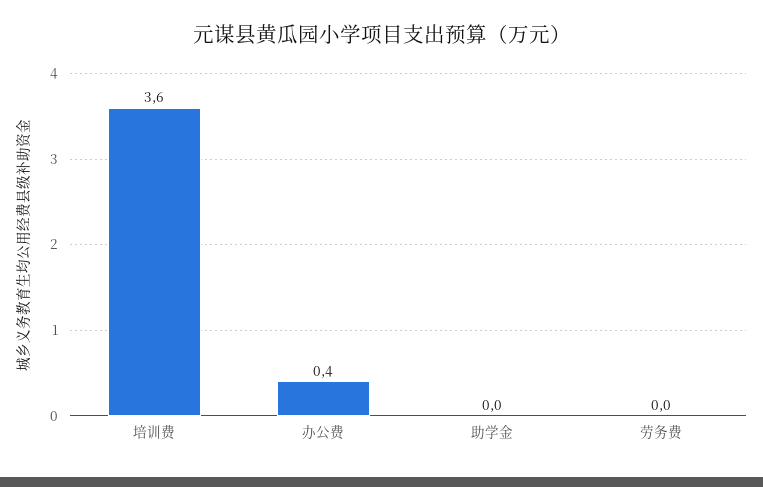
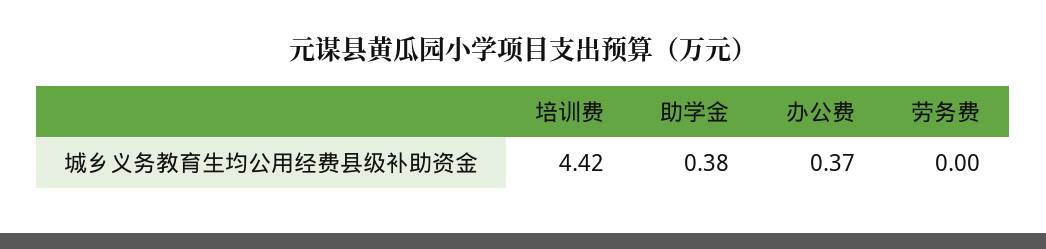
  {
-   "培训费": 3.6,
+   "培训费": 4.42,
    "办公费": 0.37,
-   "助学金": 0,
+   "助学金": 0.38,
    "劳务费": 0
  }

